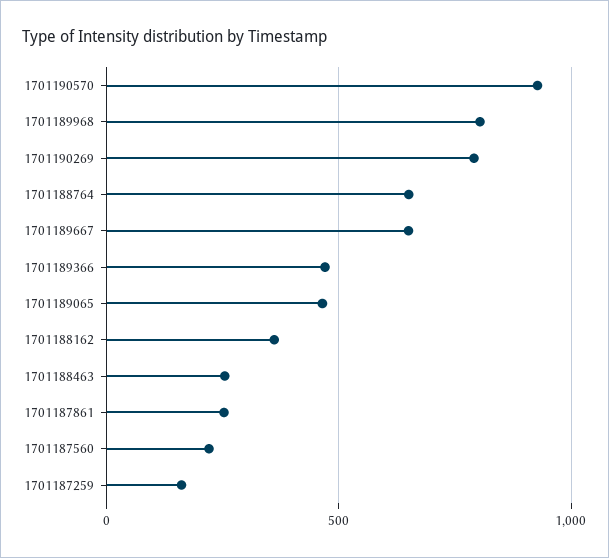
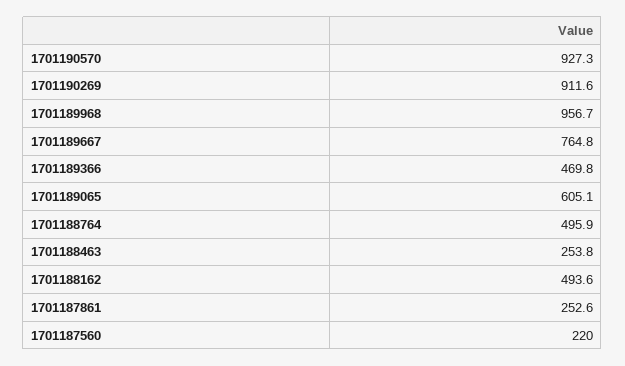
  {
    "1701190570": 927.3,
-   "1701189968": 800,
+   "1701189968": 956.7,
-   "1701190269": 800,
+   "1701190269": 911.6,
-   "1701188764": 650,
+   "1701188764": 495.9,
-   "1701189667": 650,
+   "1701189667": 764.8,
    "1701189366": 469.8,
-   "1701189065": 450,
+   "1701189065": 605.1,
-   "1701188162": 350,
+   "1701188162": 493.6,
    "1701188463": 253.8,
    "1701187861": 252.6,
-   "1701187560": 220,
+   "1701187560": 220
-   "1701187259": 150
  }

